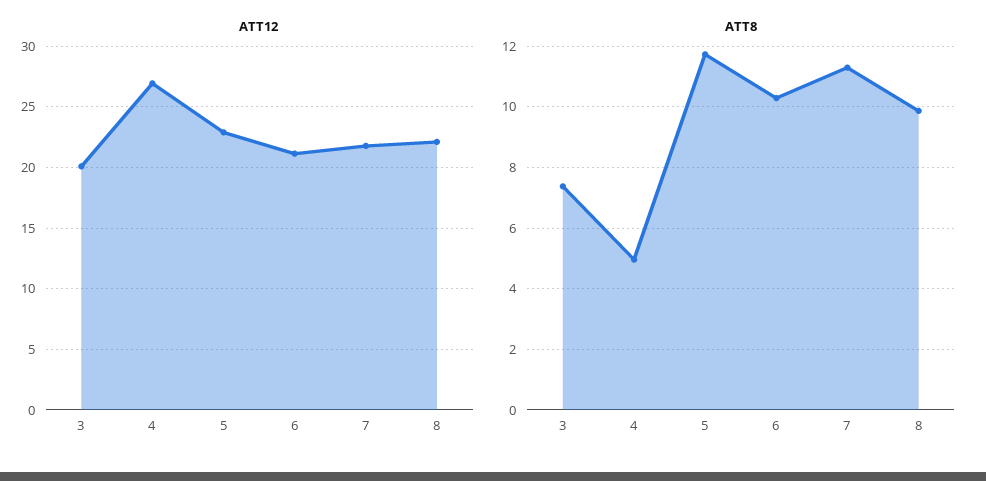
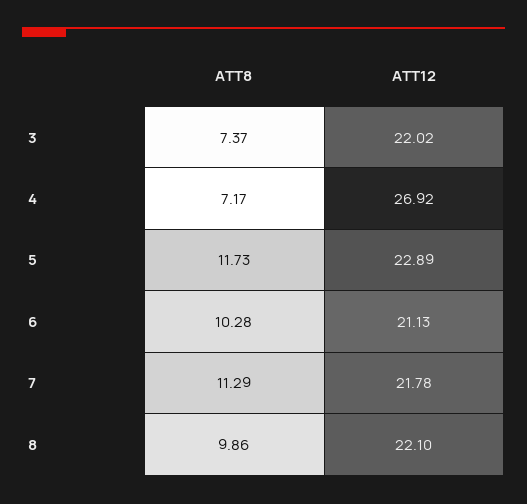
  {
    "ATT12": {
-     "3": 20,
+     "3": 22.02,
      "4": 26.92,
      "5": 22.89,
      "6": 21.13,
      "7": 21.78,
      "8": 22.1
    },
    "ATT8": {
      "3": 7.37,
-     "4": 5,
+     "4": 7.17,
      "5": 11.73,
      "6": 10.28,
      "7": 11.29,
      "8": 9.86
    }
  }

